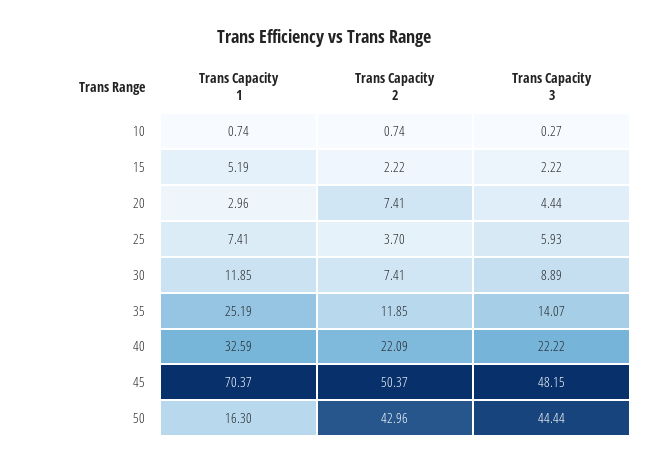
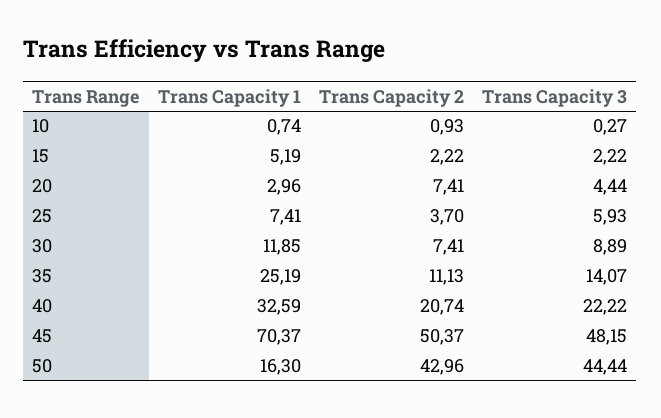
  {
    "Trans Capacity 1": {
      "10": 0.74,
      "15": 5.19,
      "20": 2.96,
      "25": 7.41,
      "30": 11.85,
      "35": 25.19,
      "40": 32.59,
      "45": 70.37,
      "50": 16.3
    },
    "Trans Capacity 2": {
-     "10": 0.74,
+     "10": 0.93,
      "15": 2.22,
      "20": 7.41,
      "25": 3.7,
      "30": 7.41,
-     "35": 11.85,
+     "35": 11.13,
-     "40": 22.09,
+     "40": 20.74,
      "45": 50.37,
      "50": 42.96
    },
    "Trans Capacity 3": {
      "10": 0.27,
      "15": 2.22,
      "20": 4.44,
      "25": 5.93,
      "30": 8.89,
      "35": 14.07,
      "40": 22.22,
      "45": 48.15,
      "50": 44.44
    }
  }

